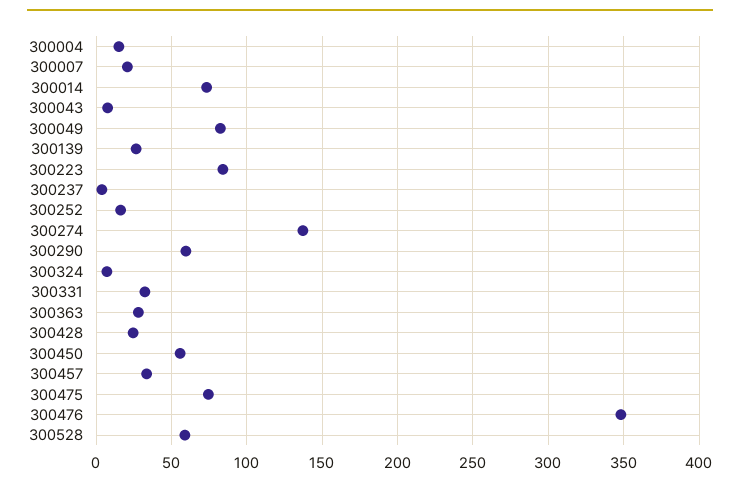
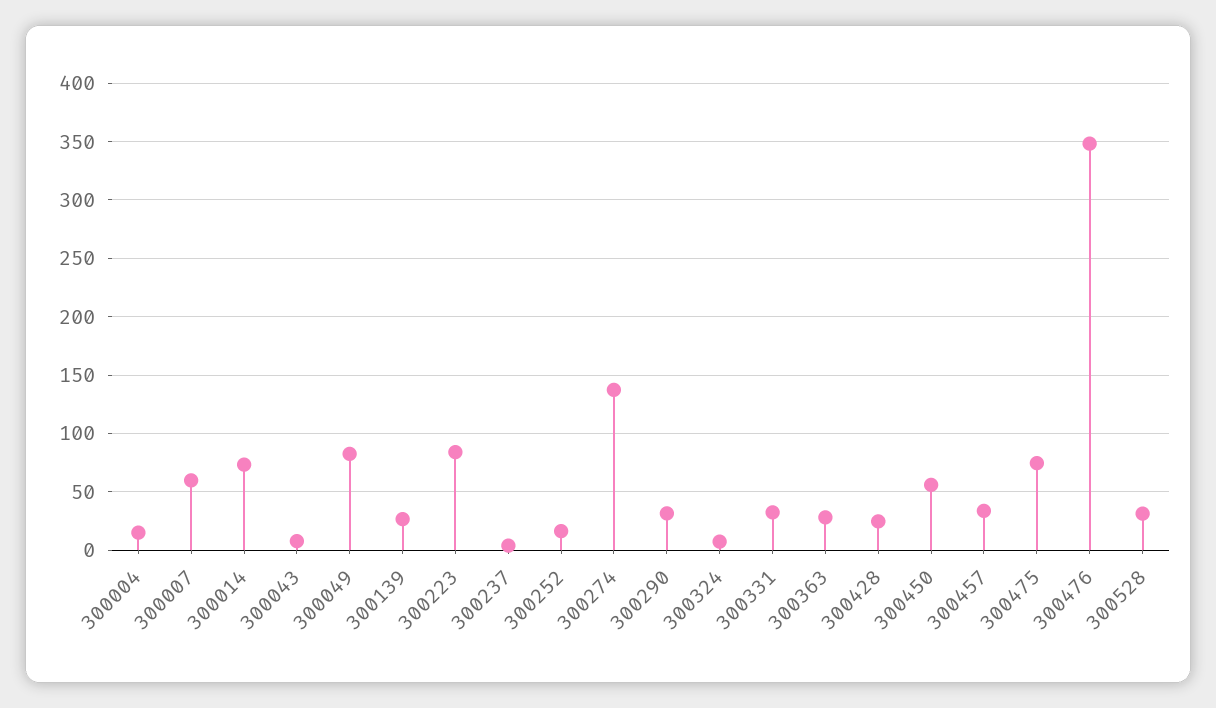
  {
    "300004": 15,
-   "300007": 20,
+   "300007": 60,
    "300014": 75,
    "300043": 10,
    "300049": 80,
    "300139": 25,
    "300223": 85,
    "300237": 5,
    "300252": 15,
    "300274": 135,
-   "300290": 60,
+   "300290": 30,
    "300324": 5,
    "300331": 30,
    "300363": 30,
    "300428": 25,
    "300450": 55,
    "300457": 35,
    "300475": 75,
    "300476": 350,
-   "300528": 60
+   "300528": 30
  }

